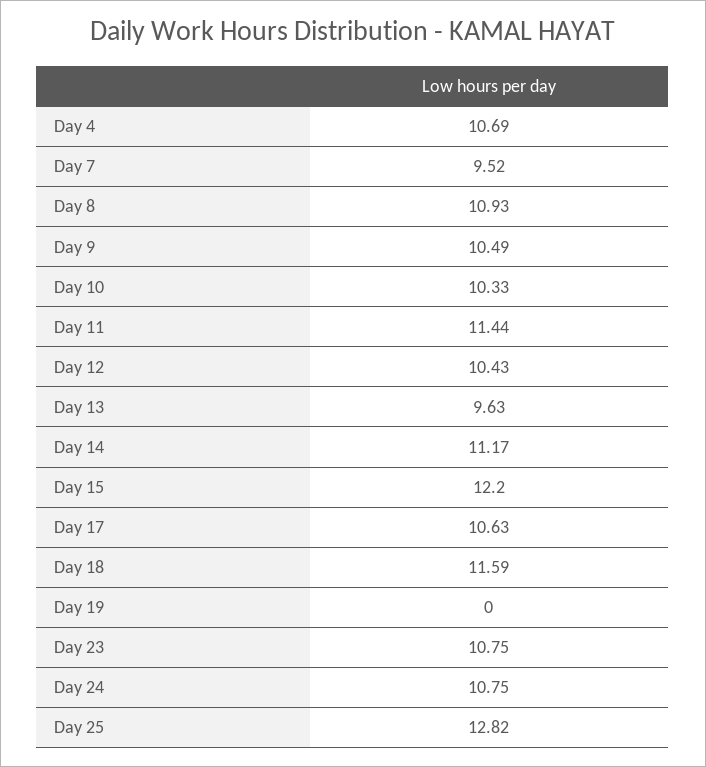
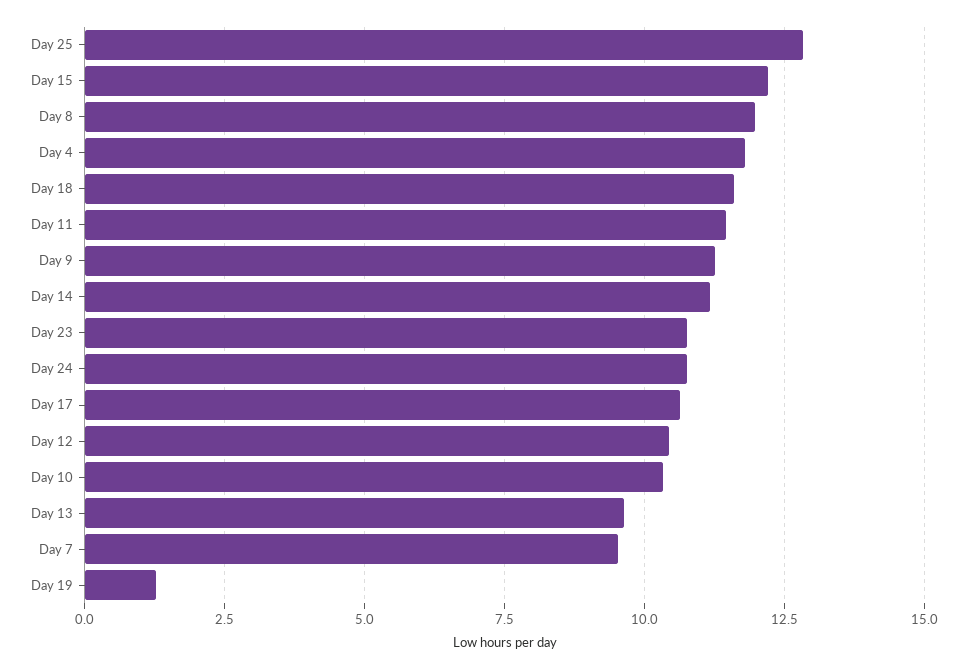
  {
-   "Day 4": 10.69,
+   "Day 4": 11.75,
    "Day 7": 9.52,
-   "Day 8": 10.93,
+   "Day 8": 12,
-   "Day 9": 10.49,
+   "Day 9": 11.25,
    "Day 10": 10.33,
    "Day 11": 11.44,
    "Day 12": 10.43,
    "Day 13": 9.63,
    "Day 14": 11.17,
    "Day 15": 12.2,
    "Day 17": 10.63,
    "Day 18": 11.59,
-   "Day 19": 0,
+   "Day 19": 1.25,
    "Day 23": 10.75,
    "Day 24": 10.75,
    "Day 25": 12.82
  }

